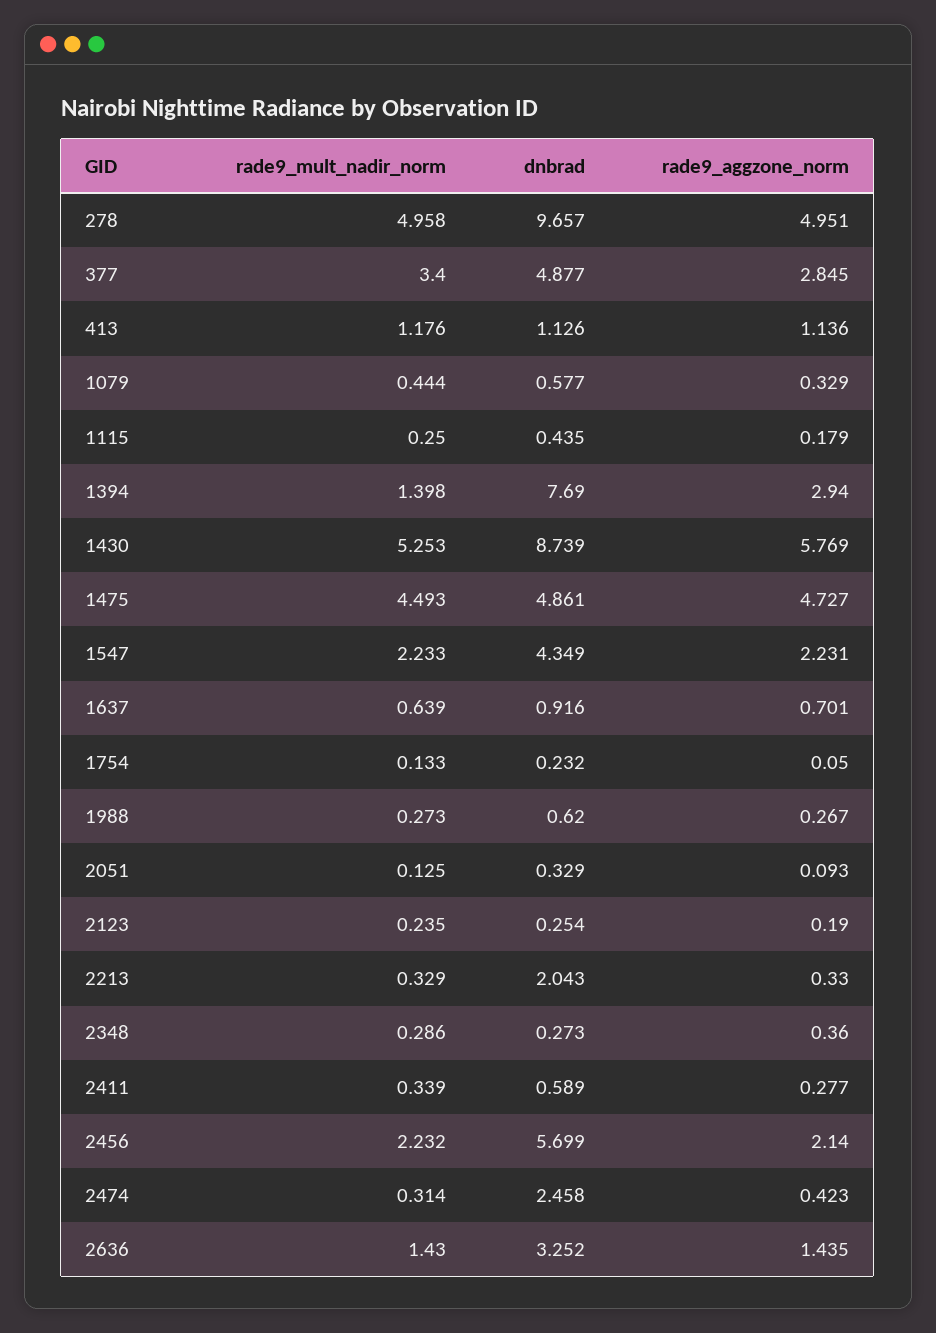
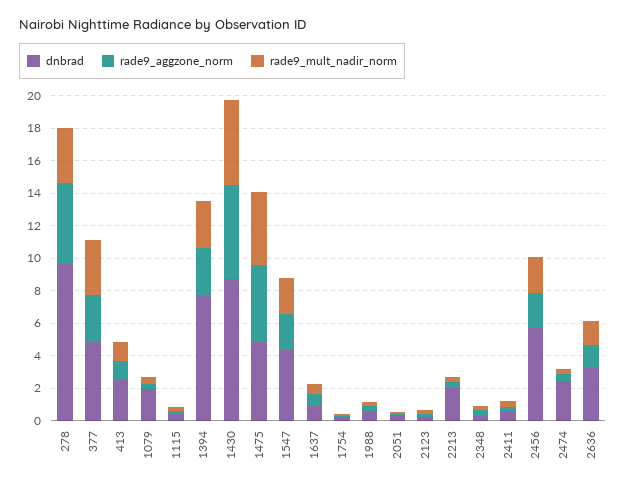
  {
    "rade9_mult_nadir_norm": {
-     "278": 4.958,
+     "278": 3.5,
      "377": 3.4,
      "413": 1.176,
      "1079": 0.444,
      "1115": 0.25,
-     "1394": 1.398,
+     "1394": 3,
      "1430": 5.253,
      "1475": 4.493,
      "1547": 2.233,
      "1637": 0.639,
      "1754": 0.133,
      "1988": 0.273,
      "2051": 0.125,
      "2123": 0.235,
      "2213": 0.329,
      "2348": 0.286,
      "2411": 0.339,
      "2456": 2.232,
      "2474": 0.314,
      "2636": 1.43
    },
    "dnbrad": {
      "278": 9.657,
      "377": 4.877,
-     "413": 1.126,
+     "413": 2.5,
-     "1079": 0.577,
+     "1079": 2,
      "1115": 0.435,
      "1394": 7.69,
      "1430": 8.739,
      "1475": 4.861,
      "1547": 4.349,
      "1637": 0.916,
      "1754": 0.232,
      "1988": 0.62,
      "2051": 0.329,
      "2123": 0.254,
      "2213": 2.043,
      "2348": 0.273,
      "2411": 0.589,
      "2456": 5.699,
      "2474": 2.458,
      "2636": 3.252
    },
    "rade9_aggzone_norm": {
      "278": 4.951,
      "377": 2.845,
      "413": 1.136,
      "1079": 0.329,
      "1115": 0.179,
      "1394": 2.94,
      "1430": 5.769,
      "1475": 4.727,
      "1547": 2.231,
      "1637": 0.701,
      "1754": 0.05,
      "1988": 0.267,
      "2051": 0.093,
      "2123": 0.19,
      "2213": 0.33,
      "2348": 0.36,
      "2411": 0.277,
      "2456": 2.14,
      "2474": 0.423,
      "2636": 1.435
    }
  }

